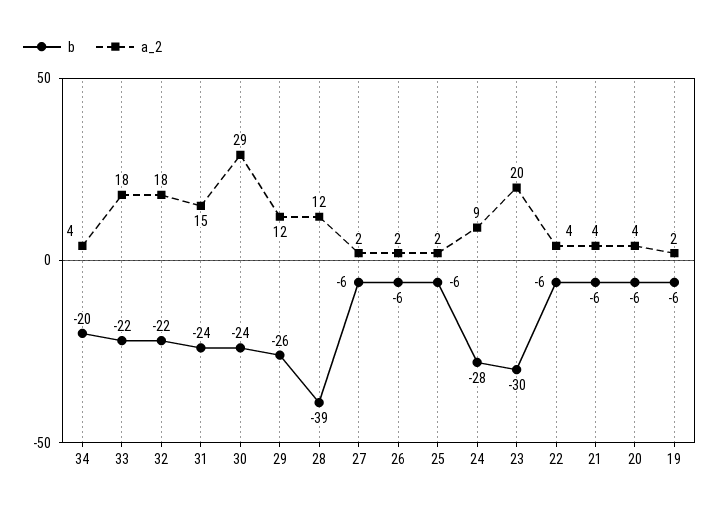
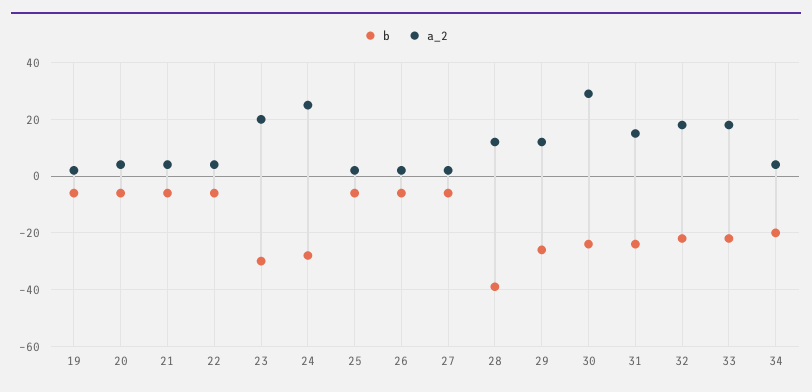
  {
    "b": {
      "34": -20,
      "33": -22,
      "32": -22,
      "31": -24,
      "30": -24,
      "29": -26,
      "28": -39,
      "27": -6,
      "26": -6,
      "25": -6,
      "24": -28,
      "23": -30,
      "22": -6,
      "21": -6,
      "20": -6,
      "19": -6
    },
    "a_2": {
      "34": 4,
      "33": 18,
      "32": 18,
      "31": 15,
      "30": 29,
      "29": 12,
      "28": 12,
      "27": 2,
      "26": 2,
      "25": 2,
-     "24": 9,
+     "24": 25,
      "23": 20,
      "22": 4,
      "21": 4,
      "20": 4,
      "19": 2
    }
  }

